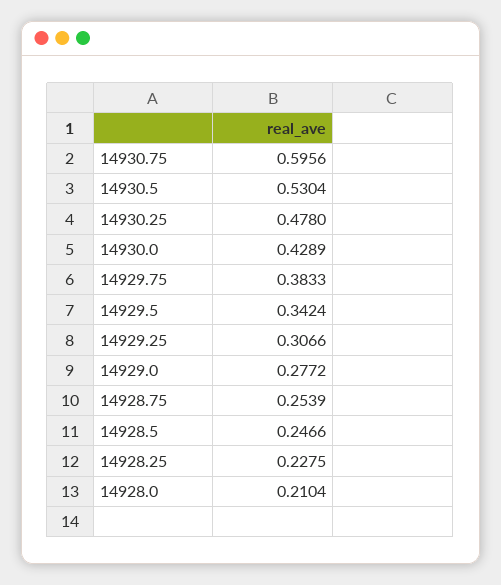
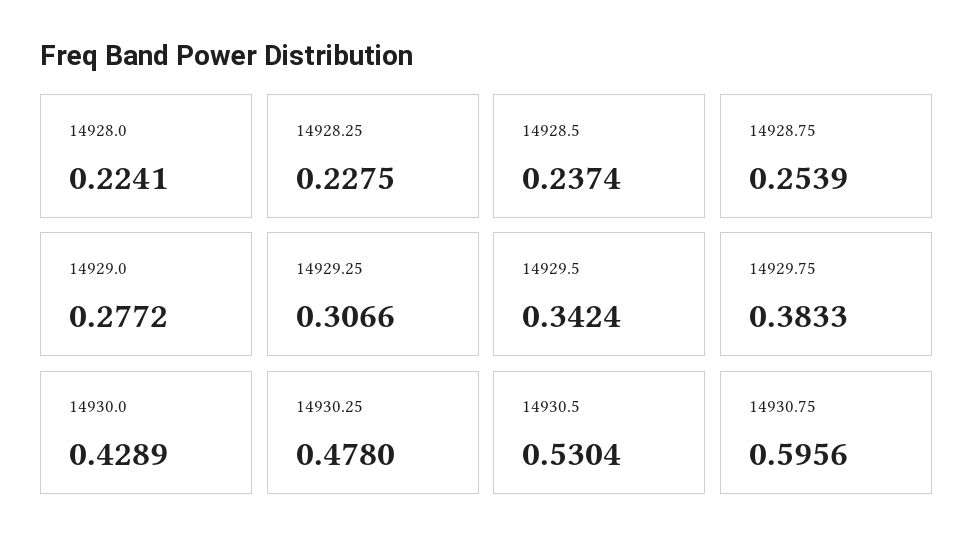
  {
    "14930.75": 0.5956,
    "14930.5": 0.5304,
    "14930.25": 0.478,
    "14930.0": 0.4289,
    "14929.75": 0.3833,
    "14929.5": 0.3424,
    "14929.25": 0.3066,
    "14929.0": 0.2772,
    "14928.75": 0.2539,
-   "14928.5": 0.2466,
+   "14928.5": 0.2374,
    "14928.25": 0.2275,
-   "14928.0": 0.2104
+   "14928.0": 0.2241
  }

